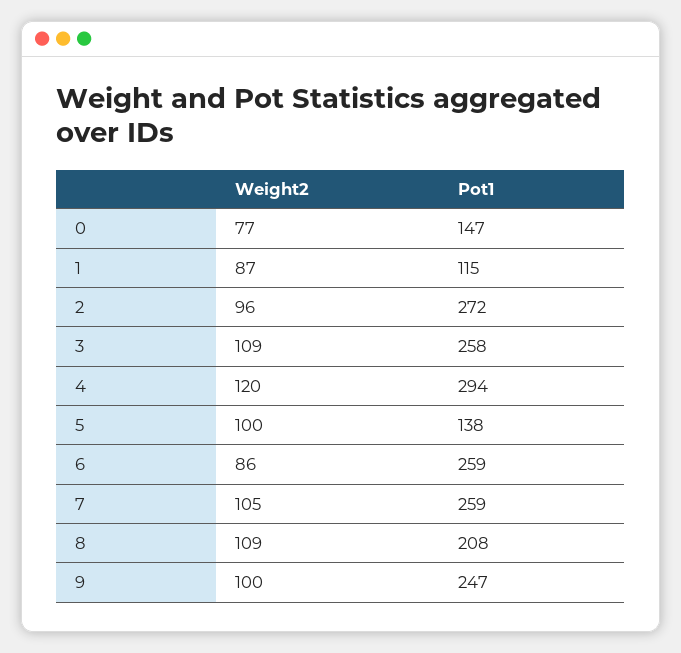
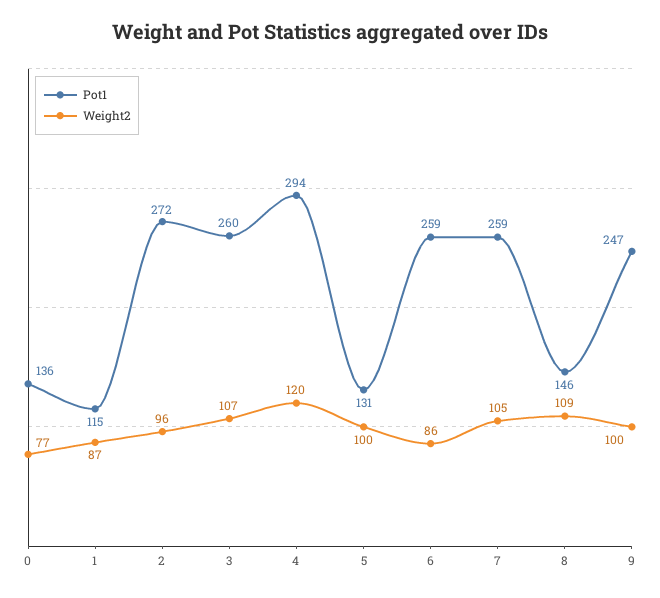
  {
    "Weight2": {
      "0": 77,
      "1": 87,
      "2": 96,
-     "3": 109,
+     "3": 107,
      "4": 120,
      "5": 100,
      "6": 86,
      "7": 105,
      "8": 109,
      "9": 100
    },
    "Pot1": {
-     "0": 147,
+     "0": 136,
      "1": 115,
      "2": 272,
-     "3": 258,
+     "3": 260,
      "4": 294,
-     "5": 138,
+     "5": 131,
      "6": 259,
      "7": 259,
-     "8": 208,
+     "8": 146,
      "9": 247
    }
  }

